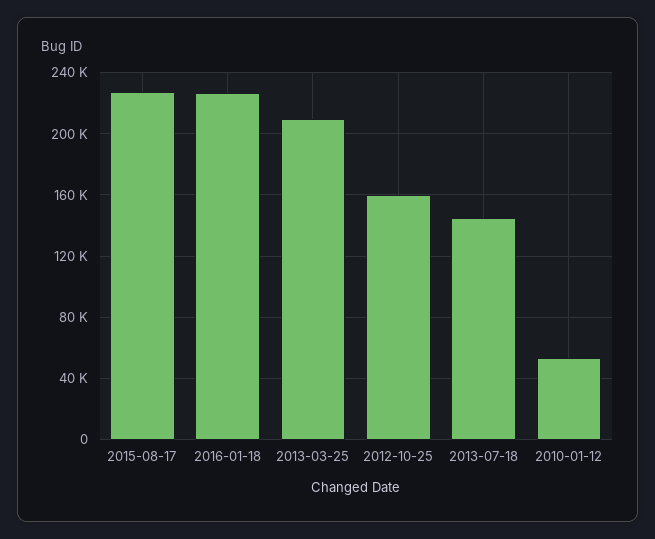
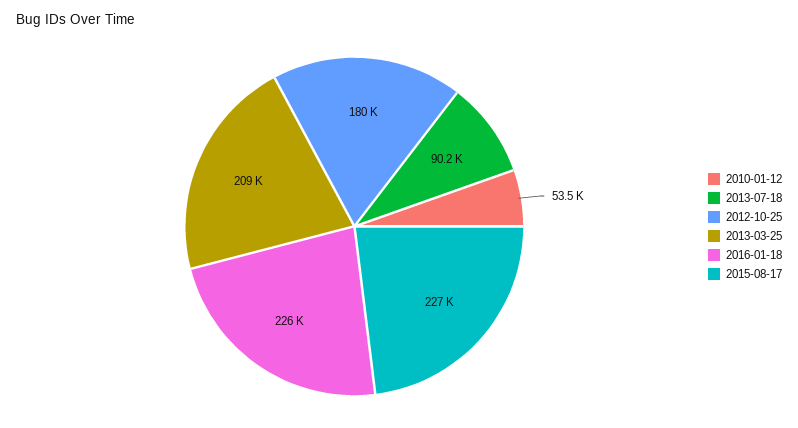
  {
    "2015-08-17": 227000,
    "2016-01-18": 226000,
    "2013-03-25": 209000,
-   "2012-10-25": 160000,
+   "2012-10-25": 180000,
-   "2013-07-18": 145000,
+   "2013-07-18": 90200,
    "2010-01-12": 53500
  }

